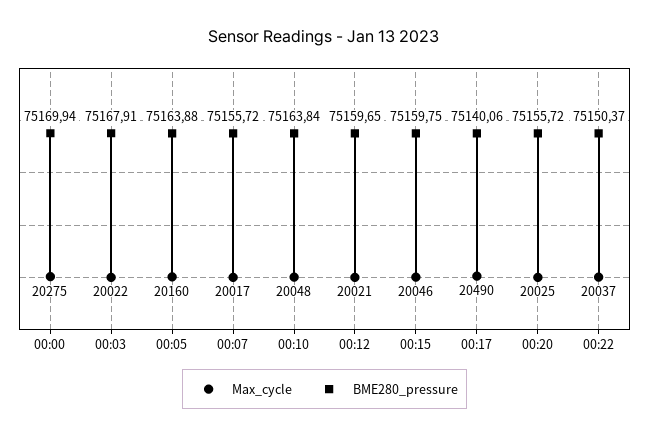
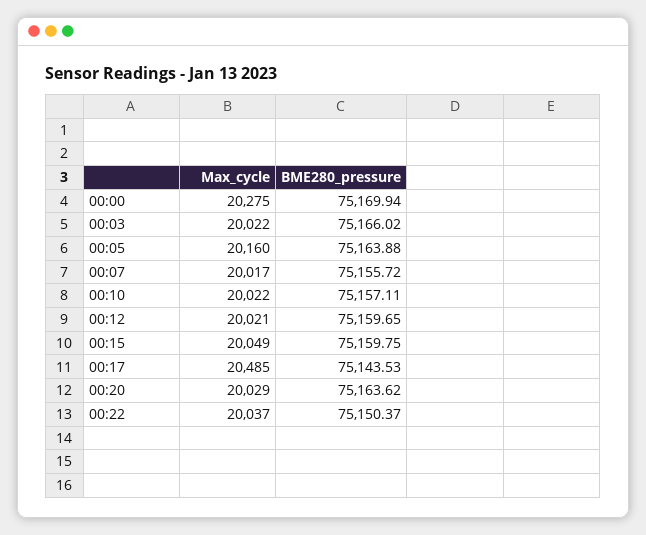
  {
    "Max_cycle": {
      "00:00": 20275,
      "00:03": 20022,
      "00:05": 20160,
      "00:07": 20017,
-     "00:10": 20048,
+     "00:10": 20022,
      "00:12": 20021,
-     "00:15": 20046,
+     "00:15": 20049,
-     "00:17": 20490,
+     "00:17": 20485,
-     "00:20": 20025,
+     "00:20": 20029,
      "00:22": 20037
    },
    "BME280_pressure": {
      "00:00": 75169.94,
-     "00:03": 75167.91,
+     "00:03": 75166.02,
      "00:05": 75163.88,
      "00:07": 75155.72,
-     "00:10": 75163.84,
+     "00:10": 75157.11,
      "00:12": 75159.65,
      "00:15": 75159.75,
-     "00:17": 75140.06,
+     "00:17": 75143.53,
-     "00:20": 75155.72,
+     "00:20": 75163.62,
      "00:22": 75150.37
    }
  }

